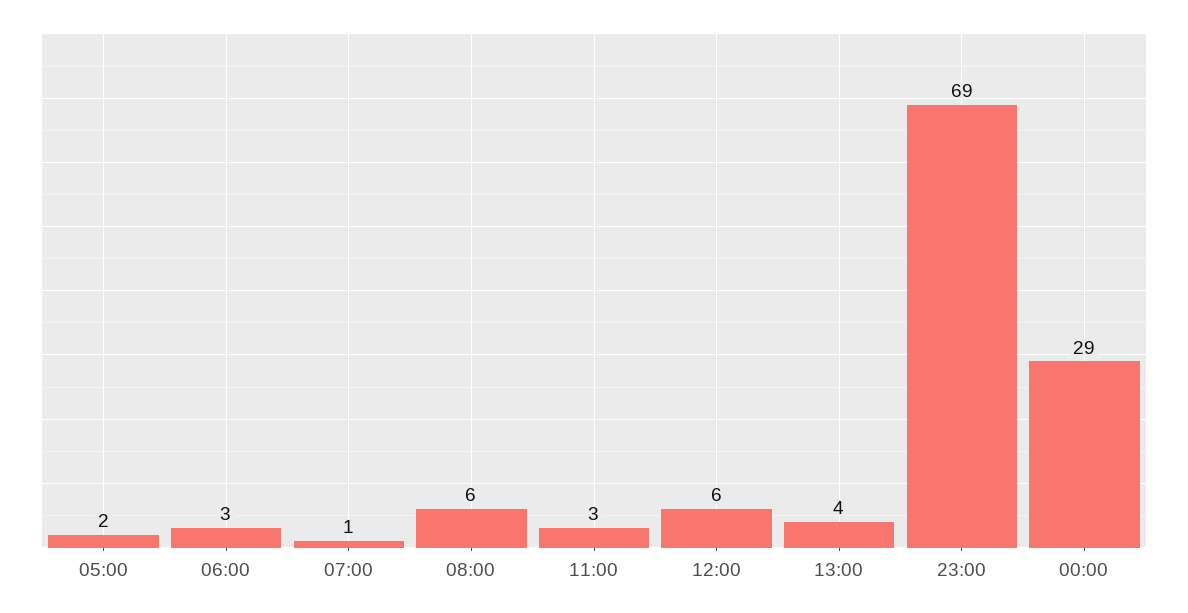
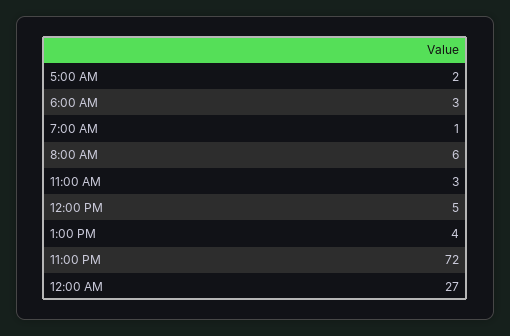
  {
    "05:00": 2,
    "06:00": 3,
    "07:00": 1,
    "08:00": 6,
    "11:00": 3,
-   "12:00": 6,
+   "12:00": 5,
    "13:00": 4,
-   "23:00": 69,
+   "23:00": 72,
-   "00:00": 29
+   "00:00": 27
  }

